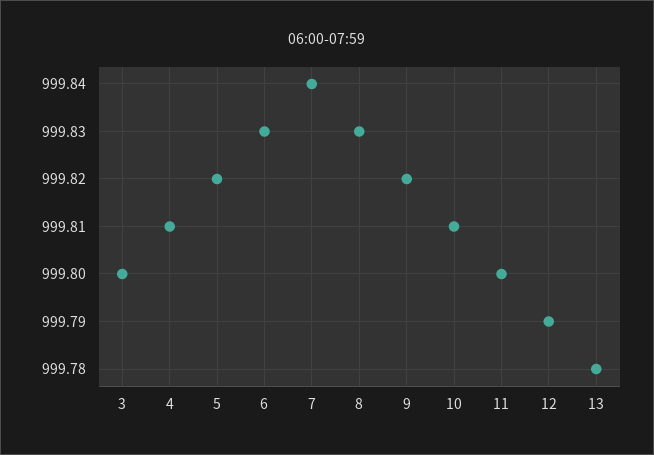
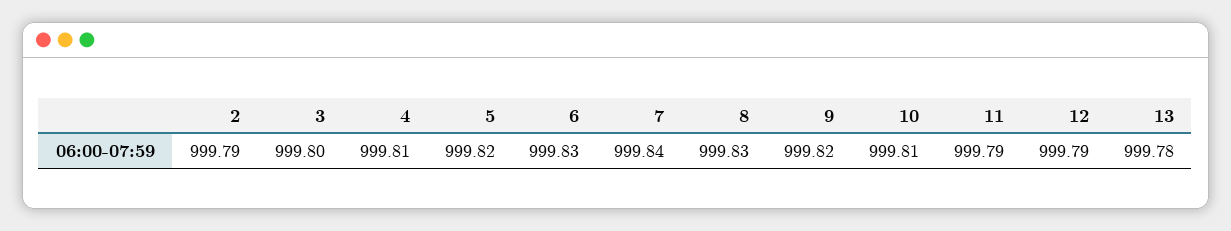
  {
    "3": 999.8,
    "4": 999.81,
    "5": 999.82,
    "6": 999.83,
    "7": 999.84,
    "8": 999.83,
    "9": 999.82,
    "10": 999.81,
-   "11": 999.8,
+   "11": 999.79,
    "12": 999.79,
-   "13": 999.78
+   "13": 999.78,
+   "2": 999.79
  }

